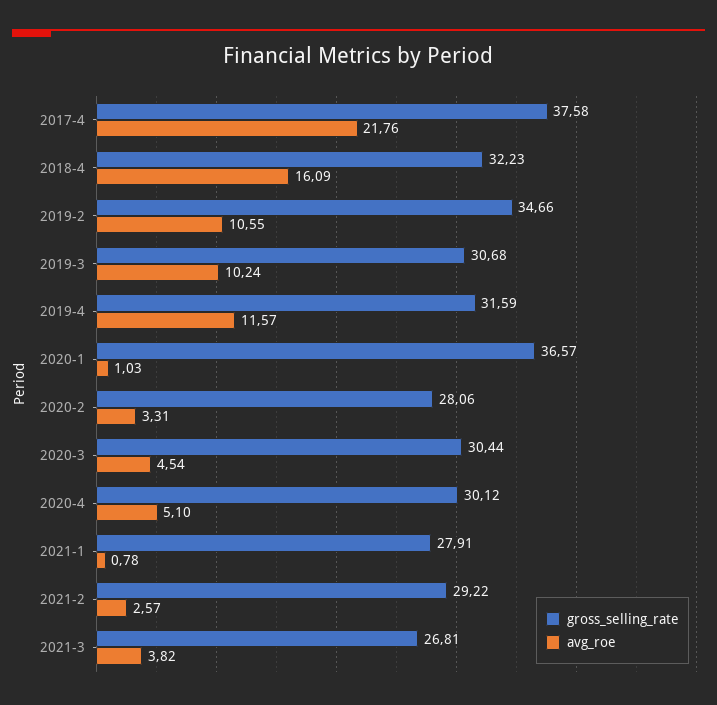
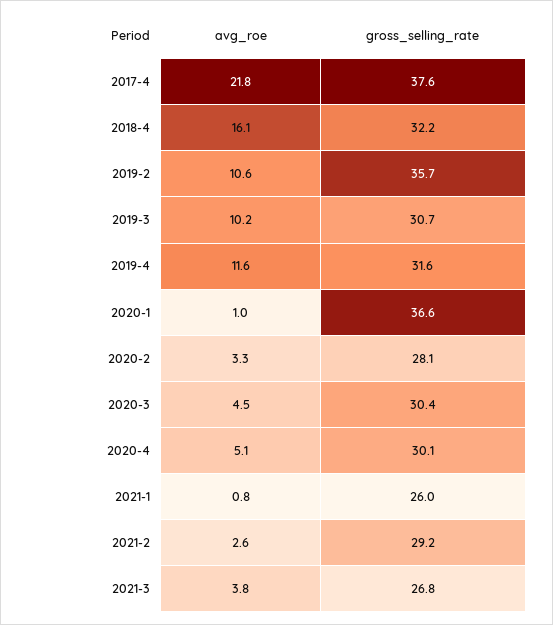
  {
    "gross_selling_rate": {
      "2017-4": 37.58,
      "2018-4": 32.23,
-     "2019-2": 34.66,
+     "2019-2": 35.7,
      "2019-3": 30.68,
      "2019-4": 31.59,
      "2020-1": 36.57,
      "2020-2": 28.06,
      "2020-3": 30.44,
      "2020-4": 30.12,
-     "2021-1": 27.91,
+     "2021-1": 26,
      "2021-2": 29.22,
      "2021-3": 26.81
    },
    "avg_roe": {
      "2017-4": 21.76,
      "2018-4": 16.09,
      "2019-2": 10.55,
      "2019-3": 10.24,
      "2019-4": 11.57,
      "2020-1": 1.03,
      "2020-2": 3.31,
      "2020-3": 4.54,
      "2020-4": 5.1,
      "2021-1": 0.78,
      "2021-2": 2.57,
      "2021-3": 3.82
    }
  }

